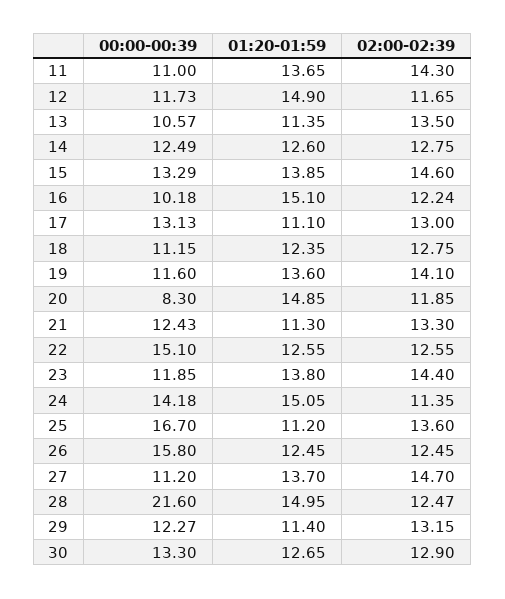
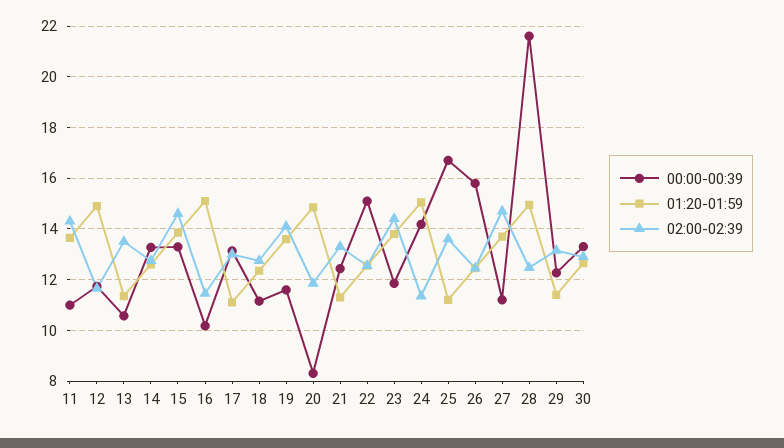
  {
    "00:00-00:39": {
      "11": 11,
      "12": 11.73,
      "13": 10.57,
-     "14": 12.49,
+     "14": 13.25,
      "15": 13.29,
      "16": 10.18,
      "17": 13.13,
      "18": 11.15,
      "19": 11.6,
      "20": 8.3,
      "21": 12.43,
      "22": 15.1,
      "23": 11.85,
      "24": 14.18,
      "25": 16.7,
      "26": 15.8,
      "27": 11.2,
      "28": 21.6,
      "29": 12.27,
      "30": 13.3
    },
    "01:20-01:59": {
      "11": 13.65,
      "12": 14.9,
      "13": 11.35,
      "14": 12.6,
      "15": 13.85,
      "16": 15.1,
      "17": 11.1,
      "18": 12.35,
      "19": 13.6,
      "20": 14.85,
      "21": 11.3,
      "22": 12.55,
      "23": 13.8,
      "24": 15.05,
      "25": 11.2,
      "26": 12.45,
      "27": 13.7,
      "28": 14.95,
      "29": 11.4,
      "30": 12.65
    },
    "02:00-02:39": {
      "11": 14.3,
      "12": 11.65,
      "13": 13.5,
      "14": 12.75,
      "15": 14.6,
-     "16": 12.24,
+     "16": 11.5,
      "17": 13,
      "18": 12.75,
      "19": 14.1,
      "20": 11.85,
      "21": 13.3,
      "22": 12.55,
      "23": 14.4,
      "24": 11.35,
      "25": 13.6,
      "26": 12.45,
      "27": 14.7,
      "28": 12.47,
      "29": 13.15,
      "30": 12.9
    }
  }

